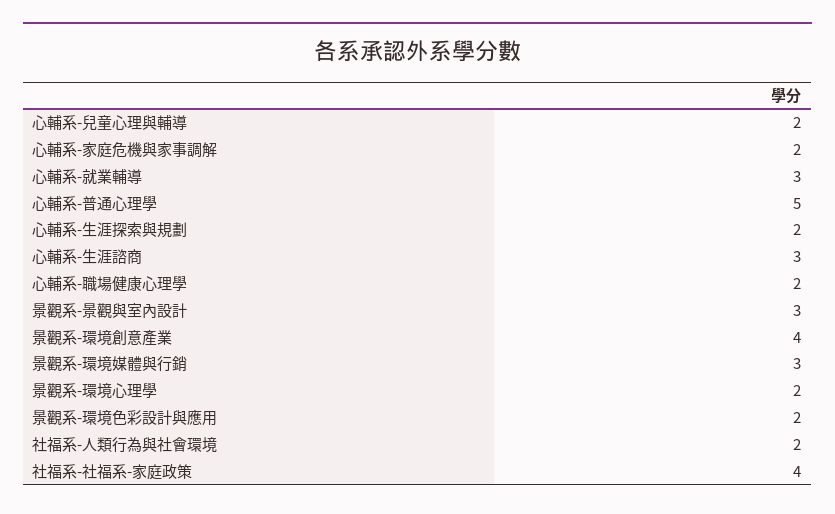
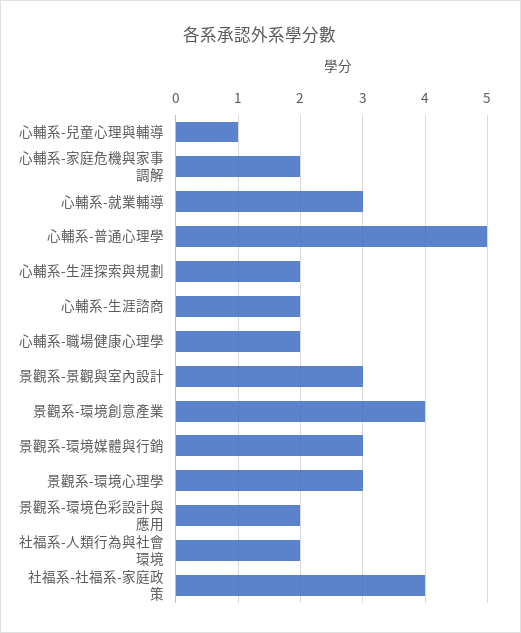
  {
-   "心輔系-兒童心理與輔導": 2,
+   "心輔系-兒童心理與輔導": 1,
    "心輔系-家庭危機與家事調解": 2,
    "心輔系-就業輔導": 3,
    "心輔系-普通心理學": 5,
    "心輔系-生涯探索與規劃": 2,
-   "心輔系-生涯諮商": 3,
+   "心輔系-生涯諮商": 2,
    "心輔系-職場健康心理學": 2,
    "景觀系-景觀與室內設計": 3,
    "景觀系-環境創意產業": 4,
    "景觀系-環境媒體與行銷": 3,
-   "景觀系-環境心理學": 2,
+   "景觀系-環境心理學": 3,
    "景觀系-環境色彩設計與應用": 2,
    "社福系-人類行為與社會環境": 2,
    "社福系-社福系-家庭政策": 4
  }

